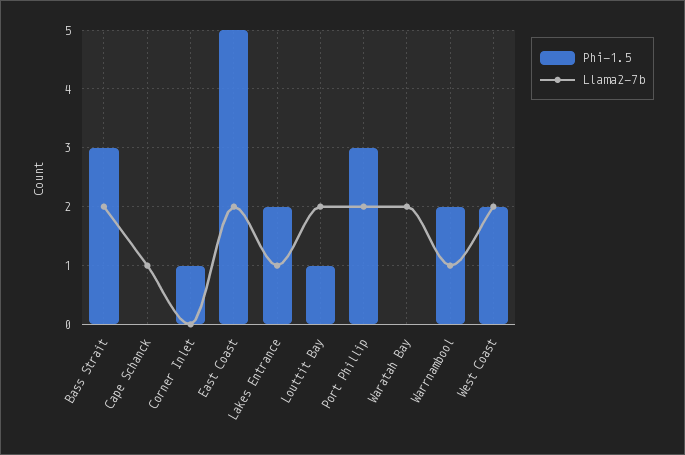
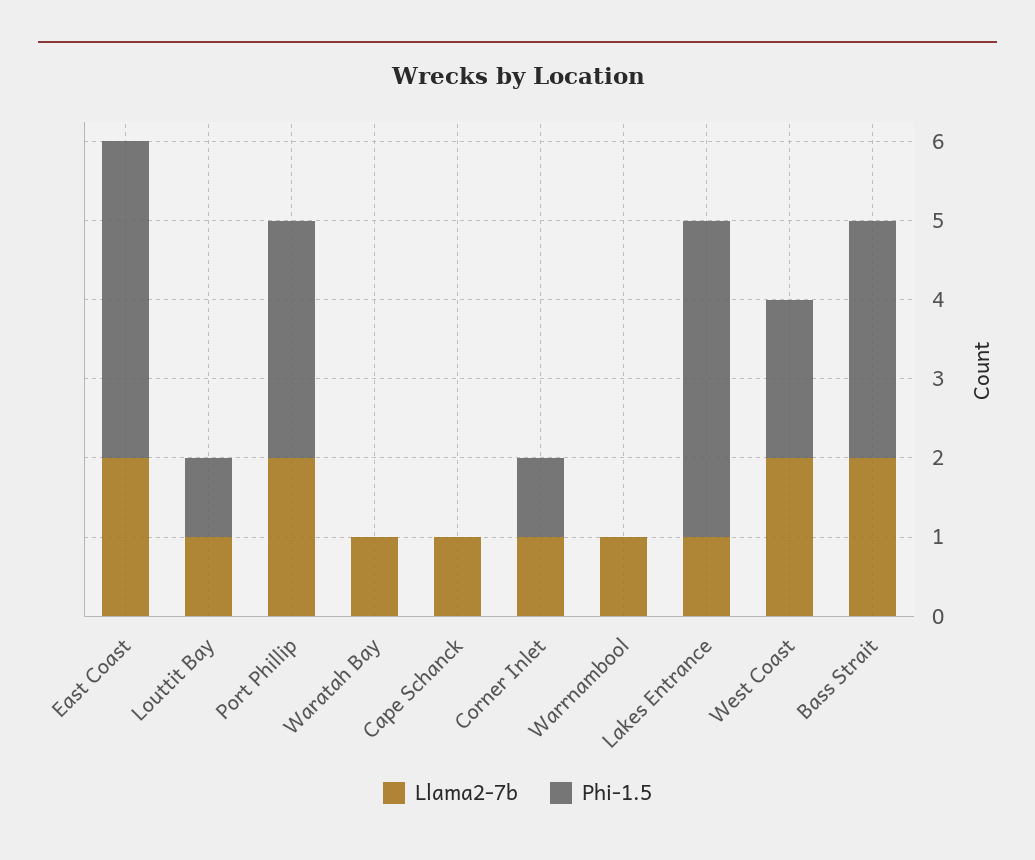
  {
    "Phi-1.5": {
      "Bass Strait": 3,
      "Cape Schanck": 0,
      "Corner Inlet": 1,
-     "East Coast": 5,
+     "East Coast": 4,
-     "Lakes Entrance": 2,
+     "Lakes Entrance": 4,
      "Louttit Bay": 1,
      "Port Phillip": 3,
      "Waratah Bay": 0,
-     "Warrnambool": 2,
+     "Warrnambool": 0,
      "West Coast": 2
    },
    "Llama2-7b": {
      "Bass Strait": 2,
      "Cape Schanck": 1,
-     "Corner Inlet": 0,
+     "Corner Inlet": 1,
      "East Coast": 2,
      "Lakes Entrance": 1,
-     "Louttit Bay": 2,
+     "Louttit Bay": 1,
      "Port Phillip": 2,
-     "Waratah Bay": 2,
+     "Waratah Bay": 1,
      "Warrnambool": 1,
      "West Coast": 2
    }
  }

